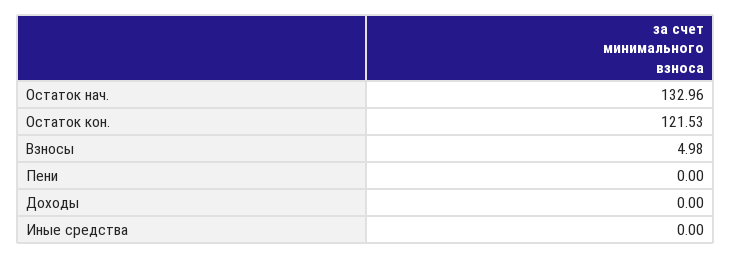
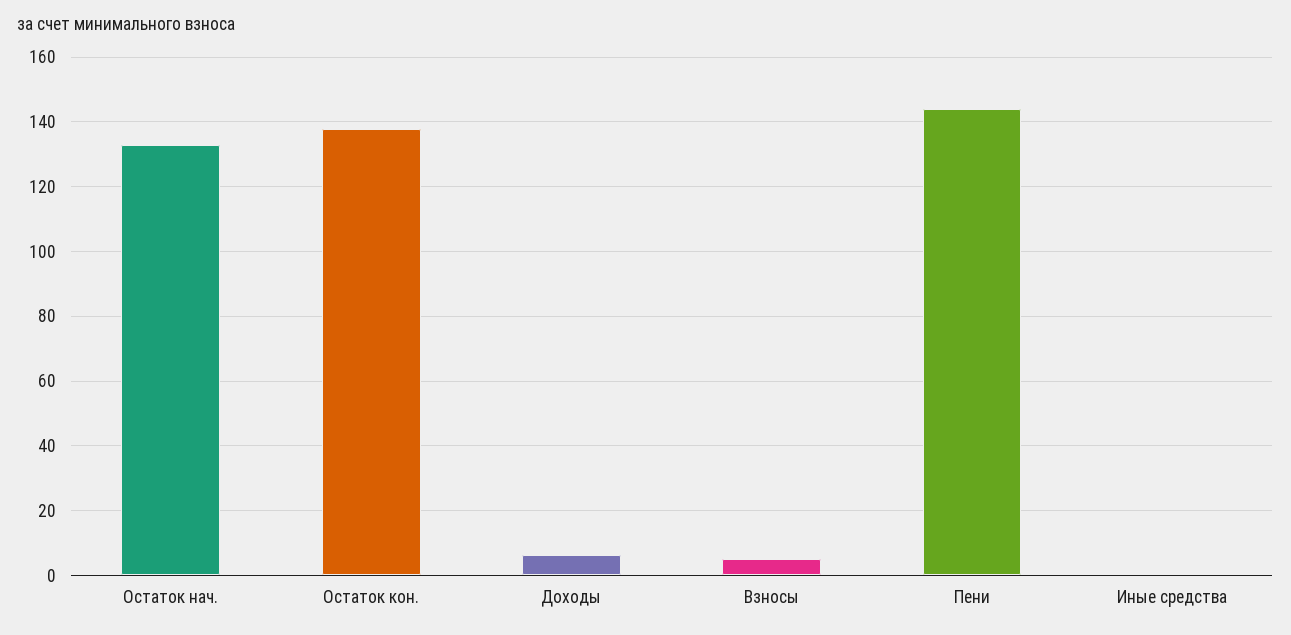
  {
    "Остаток нач.": 132.96,
-   "Остаток кон.": 121.53,
+   "Остаток кон.": 138,
    "Взносы": 4.98,
-   "Пени": 0,
+   "Пени": 144,
-   "Доходы": 0,
+   "Доходы": 6,
    "Иные средства": 0
  }

